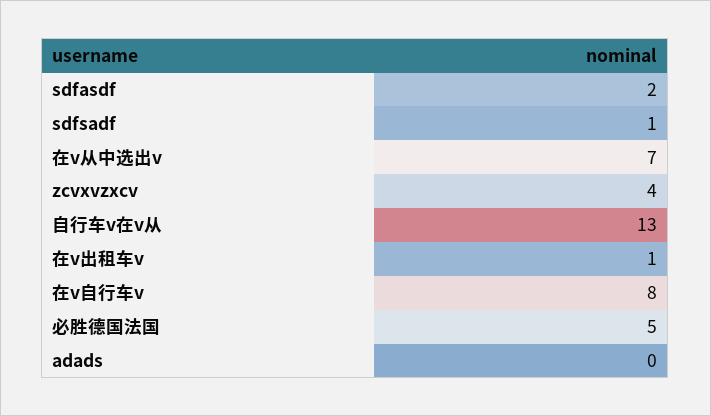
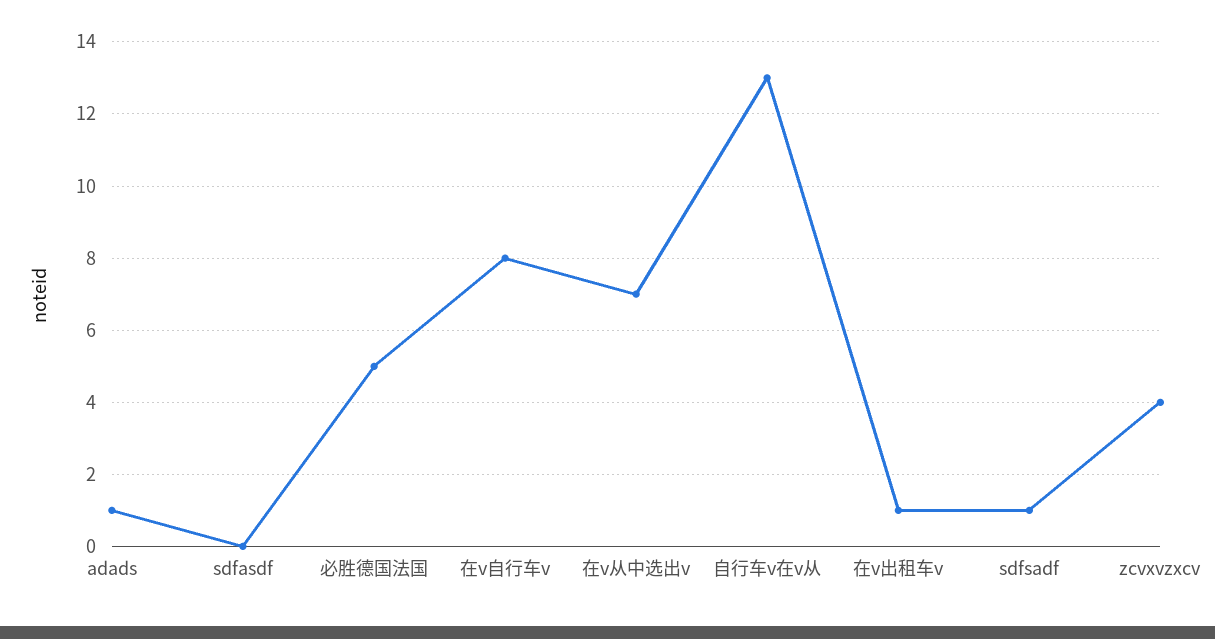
  {
-   "sdfasdf": 2,
+   "sdfasdf": 0,
    "sdfsadf": 1,
    "在v从中选出v": 7,
    "zcvxvzxcv": 4,
    "自行车v在v从": 13,
    "在v出租车v": 1,
    "在v自行车v": 8,
    "必胜德国法国": 5,
-   "adads": 0
+   "adads": 1
  }

